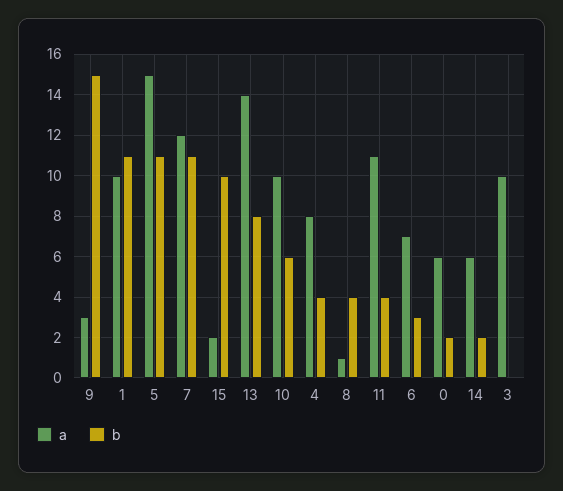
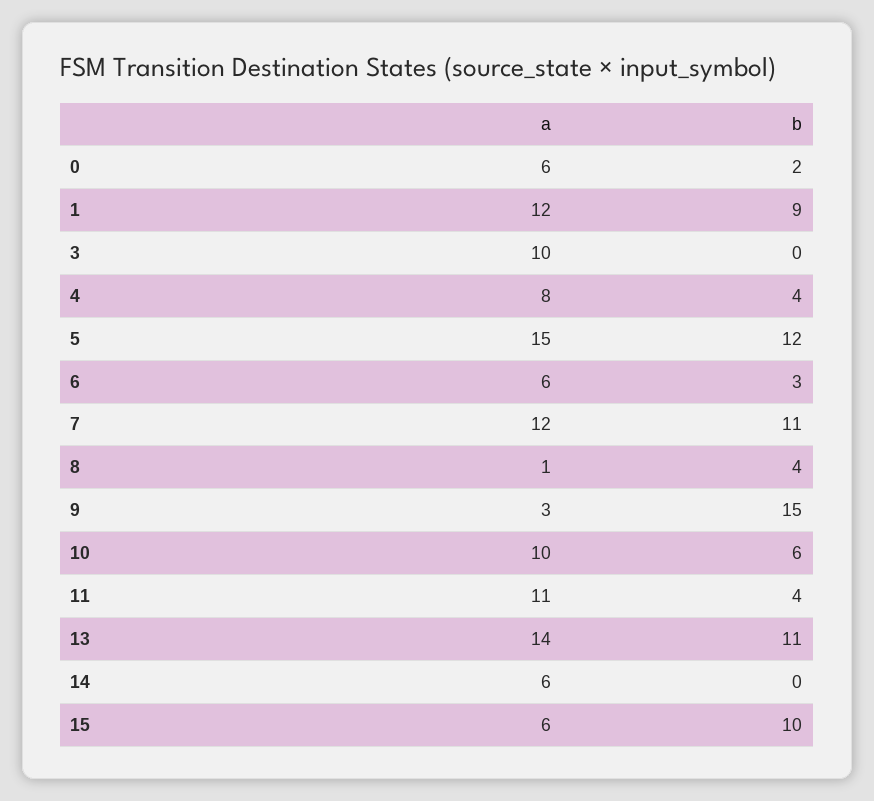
  {
    "a": {
      "9": 3,
-     "1": 10,
+     "1": 12,
      "5": 15,
      "7": 12,
-     "15": 2,
+     "15": 6,
      "13": 14,
      "10": 10,
      "4": 8,
      "8": 1,
      "11": 11,
-     "6": 7,
+     "6": 6,
      "0": 6,
      "14": 6,
      "3": 10
    },
    "b": {
      "9": 15,
-     "1": 11,
+     "1": 9,
-     "5": 11,
+     "5": 12,
      "7": 11,
      "15": 10,
-     "13": 8,
+     "13": 11,
      "10": 6,
      "4": 4,
      "8": 4,
      "11": 4,
      "6": 3,
      "0": 2,
-     "14": 2,
+     "14": 0,
      "3": 0
    }
  }

